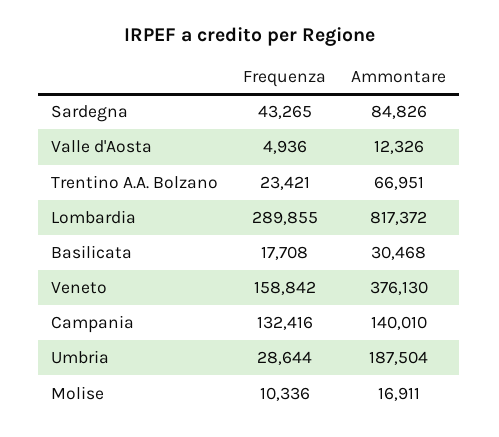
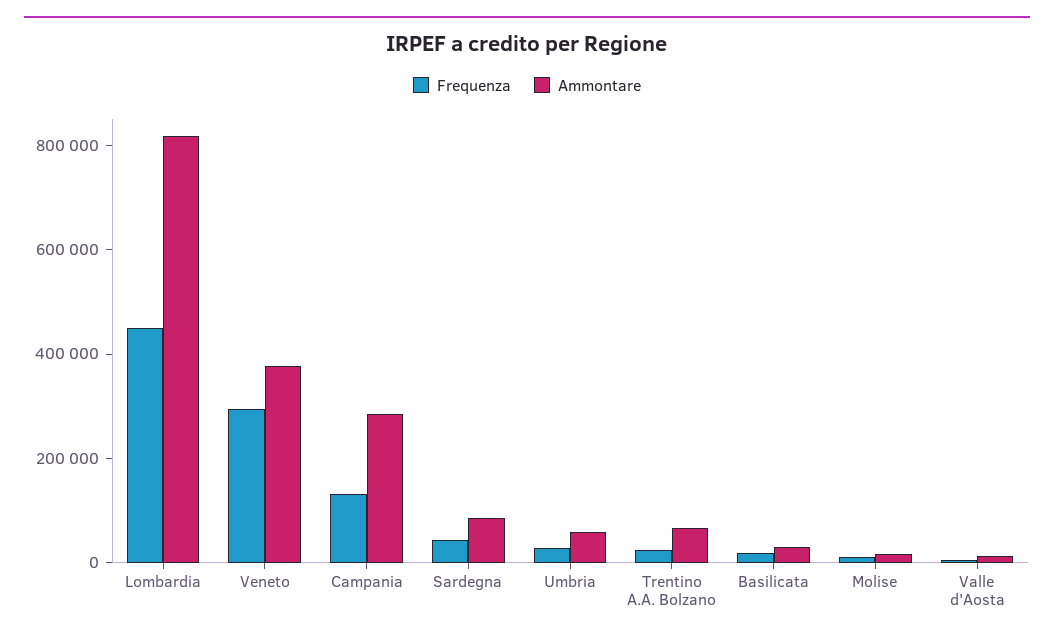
  {
    "Frequenza": {
      "Sardegna": 43265,
      "Valle d'Aosta": 4936,
      "Trentino A.A. Bolzano": 23421,
-     "Lombardia": 289855,
+     "Lombardia": 450000,
      "Basilicata": 17708,
-     "Veneto": 158842,
+     "Veneto": 300000,
      "Campania": 132416,
      "Umbria": 28644,
      "Molise": 10336
    },
    "Ammontare": {
      "Sardegna": 84826,
      "Valle d'Aosta": 12326,
      "Trentino A.A. Bolzano": 66951,
      "Lombardia": 817372,
      "Basilicata": 30468,
      "Veneto": 376130,
-     "Campania": 140010,
+     "Campania": 300000,
-     "Umbria": 187504,
+     "Umbria": 50000,
      "Molise": 16911
    }
  }

